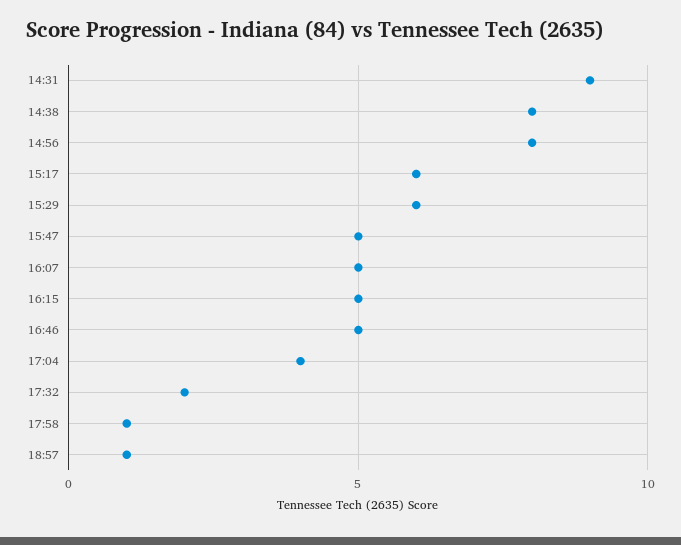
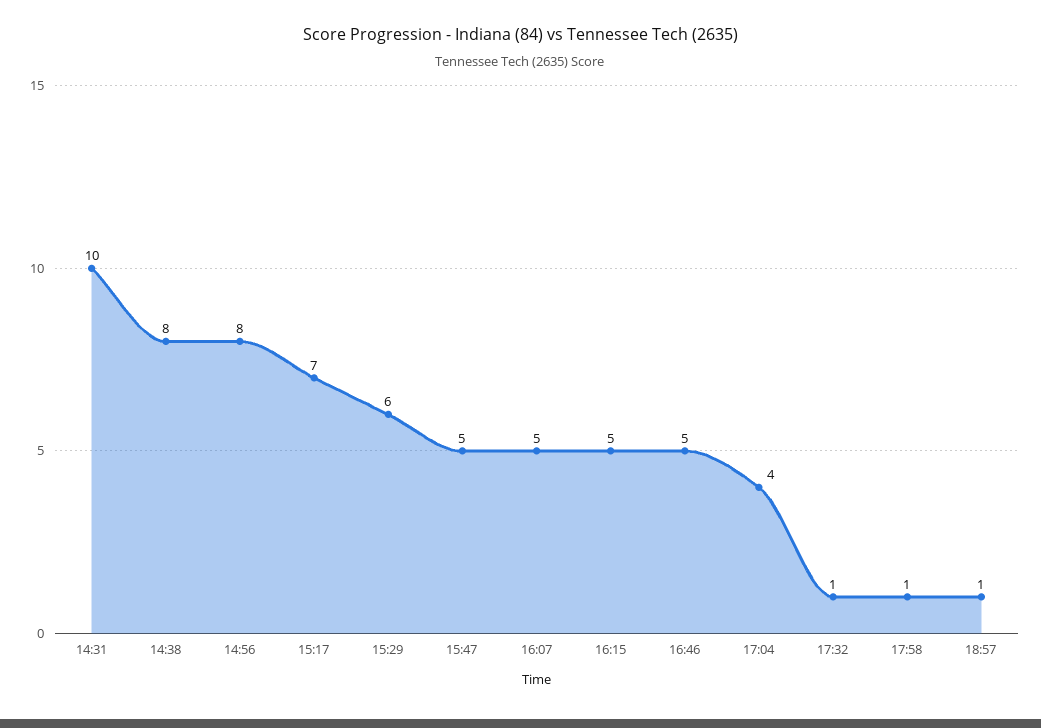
  {
-   "14:31": 9,
+   "14:31": 10,
    "14:38": 8,
    "14:56": 8,
-   "15:17": 6,
+   "15:17": 7,
    "15:29": 6,
    "15:47": 5,
    "16:07": 5,
    "16:15": 5,
    "16:46": 5,
    "17:04": 4,
-   "17:32": 2,
+   "17:32": 1,
    "17:58": 1,
    "18:57": 1
  }

